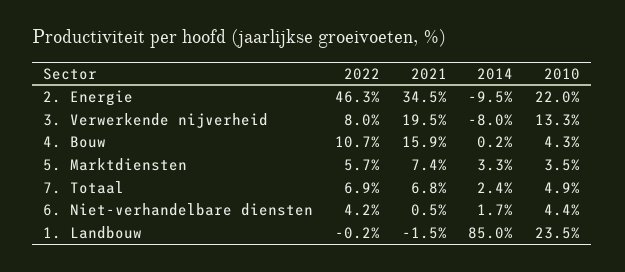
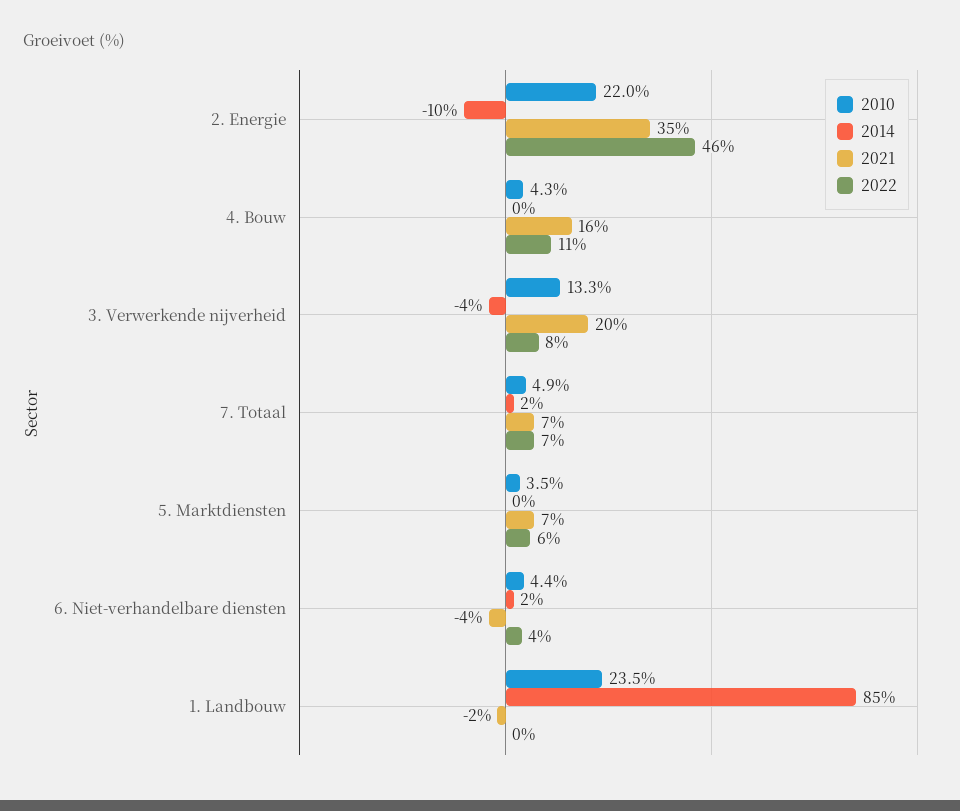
  {
    "2022": {
      "2. Energie": 46.3,
      "3. Verwerkende nijverheid": 8,
      "4. Bouw": 10.7,
      "5. Marktdiensten": 5.7,
      "7. Totaal": 6.9,
      "6. Niet-verhandelbare diensten": 4.2,
      "1. Landbouw": -0.2
    },
    "2021": {
      "2. Energie": 34.5,
      "3. Verwerkende nijverheid": 19.5,
      "4. Bouw": 15.9,
      "5. Marktdiensten": 7.4,
      "7. Totaal": 6.8,
-     "6. Niet-verhandelbare diensten": 0.5,
+     "6. Niet-verhandelbare diensten": -4,
      "1. Landbouw": -1.5
    },
    "2014": {
      "2. Energie": -9.5,
-     "3. Verwerkende nijverheid": -8,
+     "3. Verwerkende nijverheid": -4,
      "4. Bouw": 0.2,
-     "5. Marktdiensten": 3.3,
+     "5. Marktdiensten": 0,
      "7. Totaal": 2.4,
      "6. Niet-verhandelbare diensten": 1.7,
      "1. Landbouw": 85
    },
    "2010": {
      "2. Energie": 22,
      "3. Verwerkende nijverheid": 13.3,
      "4. Bouw": 4.3,
      "5. Marktdiensten": 3.5,
      "7. Totaal": 4.9,
      "6. Niet-verhandelbare diensten": 4.4,
      "1. Landbouw": 23.5
    }
  }

